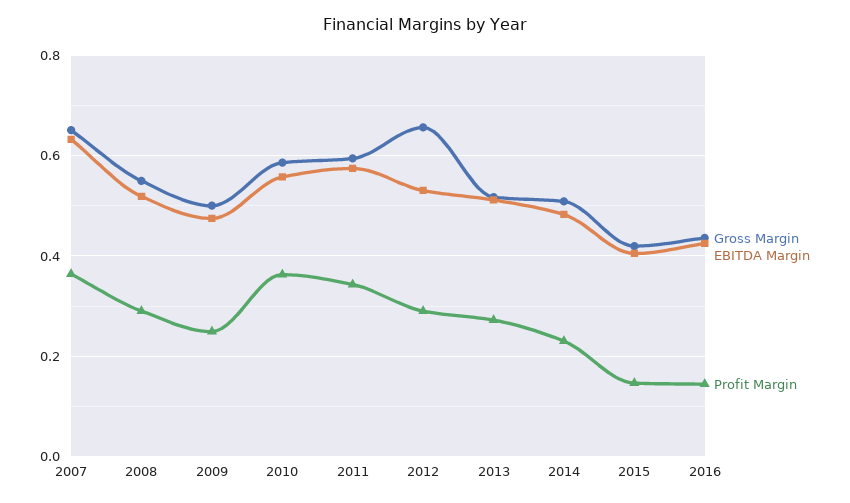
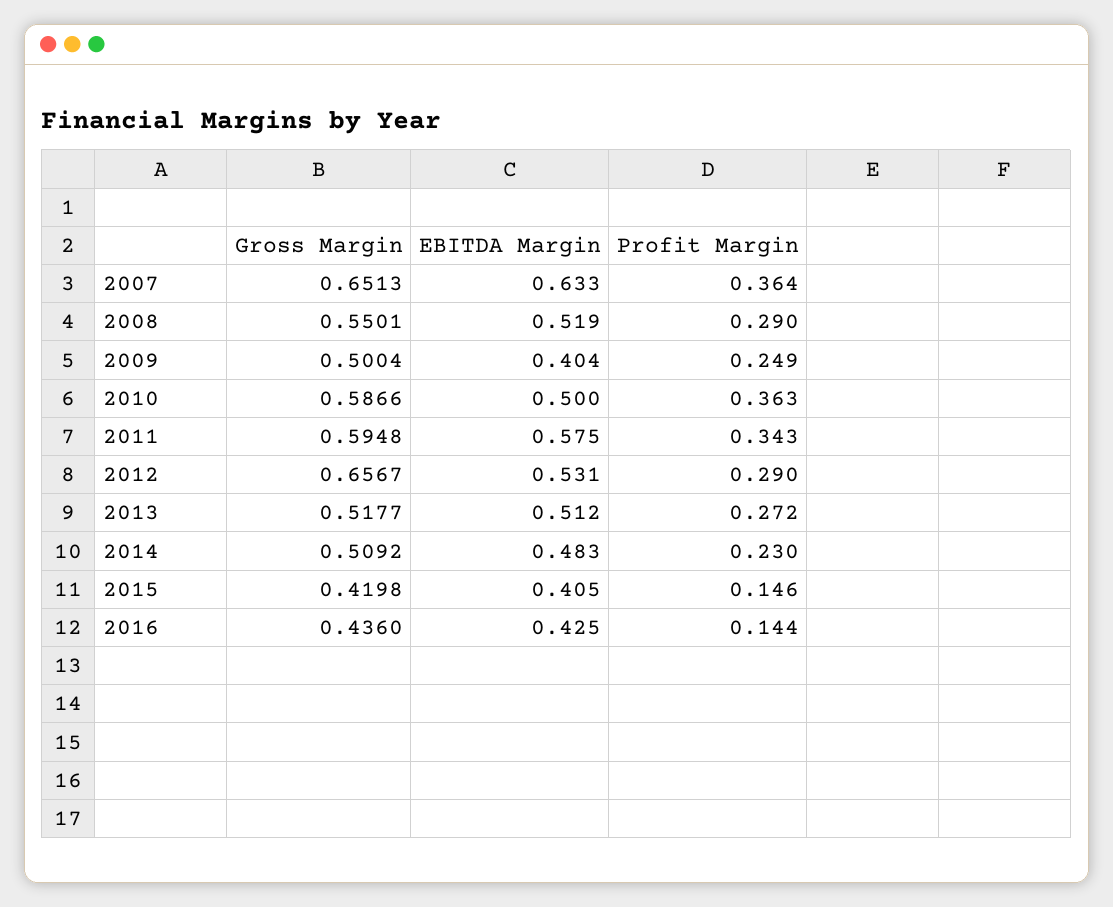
  {
    "Gross Margin": {
      "2007": 0.6513,
      "2008": 0.5501,
      "2009": 0.5004,
      "2010": 0.5866,
      "2011": 0.5948,
      "2012": 0.6567,
      "2013": 0.5177,
      "2014": 0.5092,
      "2015": 0.4198,
      "2016": 0.436
    },
    "EBITDA Margin": {
      "2007": 0.633,
      "2008": 0.519,
-     "2009": 0.48,
+     "2009": 0.404,
-     "2010": 0.56,
+     "2010": 0.5,
      "2011": 0.575,
      "2012": 0.531,
      "2013": 0.512,
      "2014": 0.483,
      "2015": 0.405,
      "2016": 0.425
    },
    "Profit Margin": {
      "2007": 0.364,
      "2008": 0.29,
      "2009": 0.249,
      "2010": 0.363,
      "2011": 0.343,
      "2012": 0.29,
      "2013": 0.272,
      "2014": 0.23,
      "2015": 0.146,
      "2016": 0.144
    }
  }

